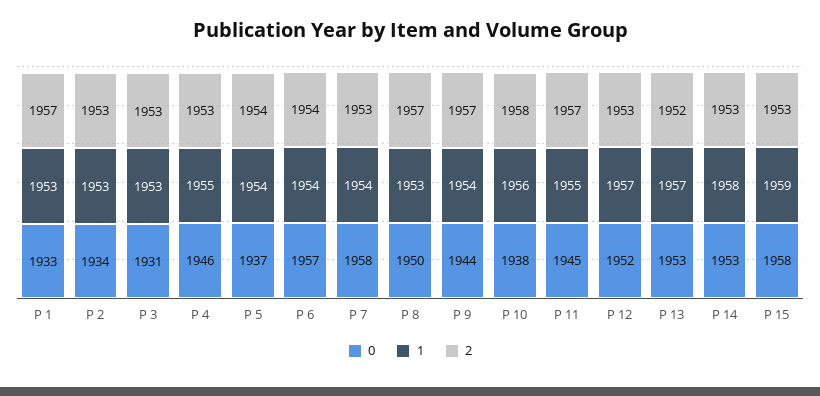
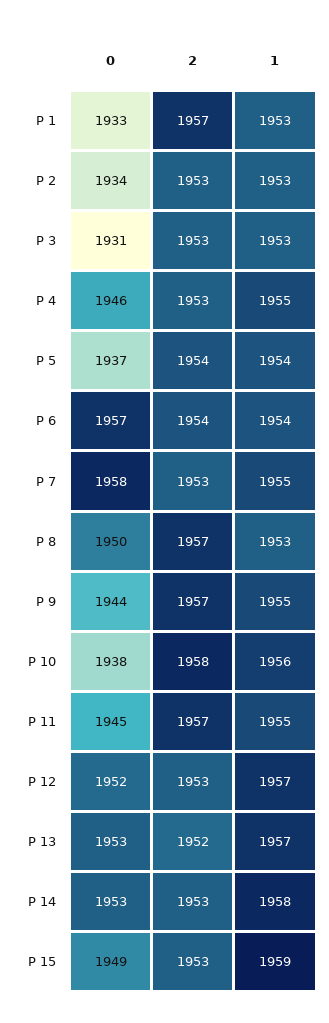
  {
    "0": {
      "P 1": 1933,
      "P 2": 1934,
      "P 3": 1931,
      "P 4": 1946,
      "P 5": 1937,
      "P 6": 1957,
      "P 7": 1958,
      "P 8": 1950,
      "P 9": 1944,
      "P 10": 1938,
      "P 11": 1945,
      "P 12": 1952,
      "P 13": 1953,
      "P 14": 1953,
-     "P 15": 1958
+     "P 15": 1949
    },
    "1": {
      "P 1": 1953,
      "P 2": 1953,
      "P 3": 1953,
      "P 4": 1955,
      "P 5": 1954,
      "P 6": 1954,
-     "P 7": 1954,
+     "P 7": 1955,
      "P 8": 1953,
-     "P 9": 1954,
+     "P 9": 1955,
      "P 10": 1956,
      "P 11": 1955,
      "P 12": 1957,
      "P 13": 1957,
      "P 14": 1958,
      "P 15": 1959
    },
    "2": {
      "P 1": 1957,
      "P 2": 1953,
      "P 3": 1953,
      "P 4": 1953,
      "P 5": 1954,
      "P 6": 1954,
      "P 7": 1953,
      "P 8": 1957,
      "P 9": 1957,
      "P 10": 1958,
      "P 11": 1957,
      "P 12": 1953,
      "P 13": 1952,
      "P 14": 1953,
      "P 15": 1953
    }
  }

